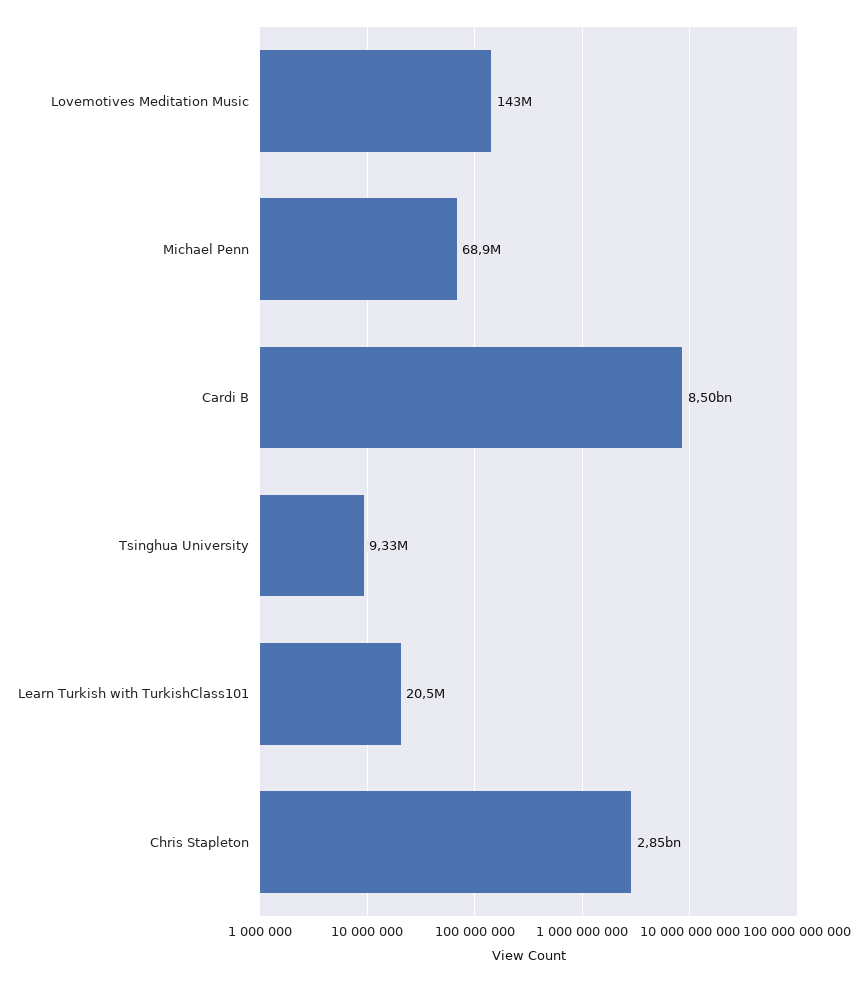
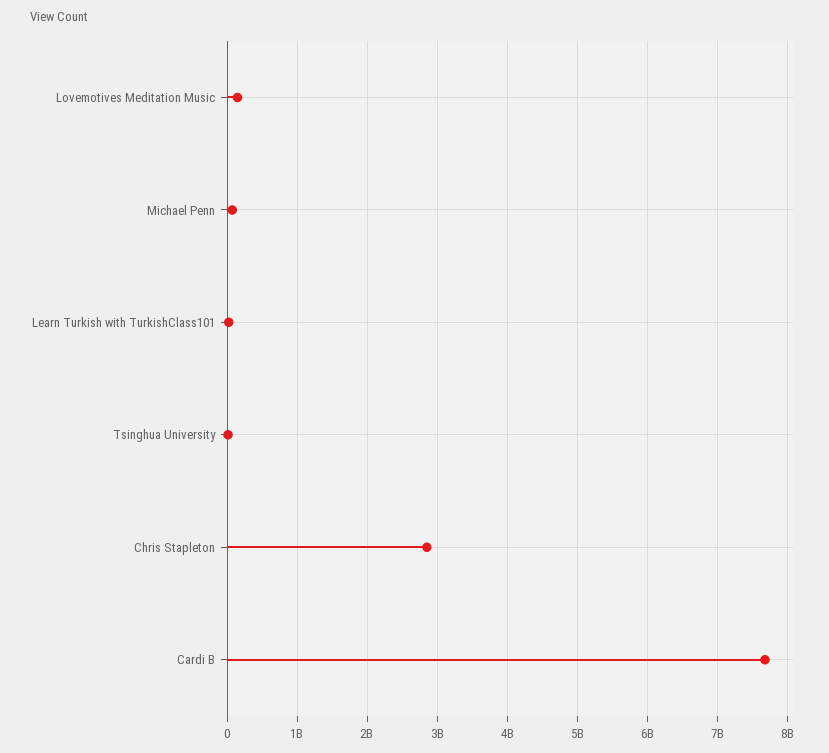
  {
    "Lovemotives Meditation Music": 143000000,
    "Michael Penn": 68900000,
-   "Cardi B": 8500000000,
+   "Cardi B": 7700000000,
    "Tsinghua University": 9330000,
    "Learn Turkish with TurkishClass101": 20500000,
    "Chris Stapleton": 2850000000
  }

